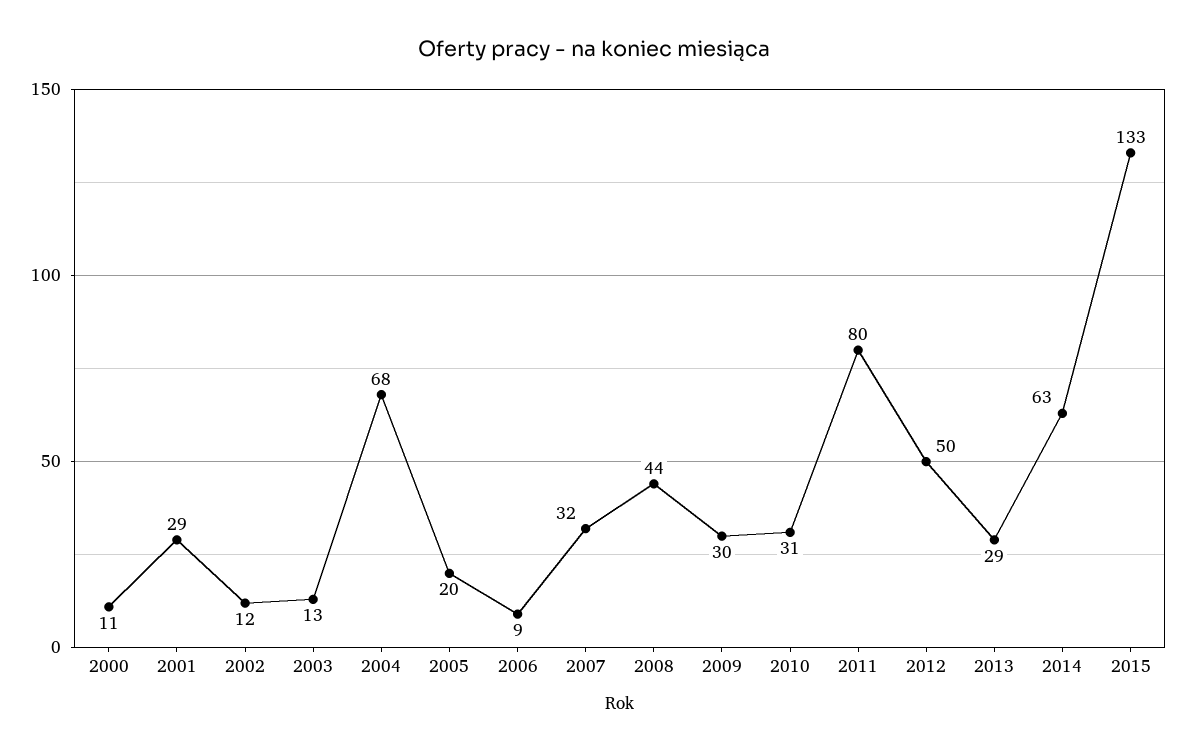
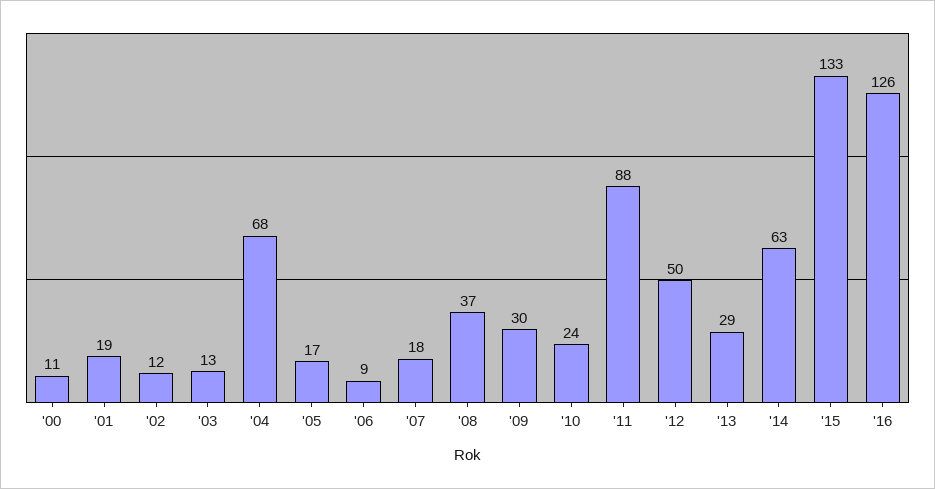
  {
    "2000": 11,
-   "2001": 29,
+   "2001": 19,
    "2002": 12,
    "2003": 13,
    "2004": 68,
-   "2005": 20,
+   "2005": 17,
    "2006": 9,
-   "2007": 32,
+   "2007": 18,
-   "2008": 44,
+   "2008": 37,
    "2009": 30,
-   "2010": 31,
+   "2010": 24,
-   "2011": 80,
+   "2011": 88,
    "2012": 50,
    "2013": 29,
    "2014": 63,
-   "2015": 133
+   "2015": 133,
+   "'16": 126
  }

